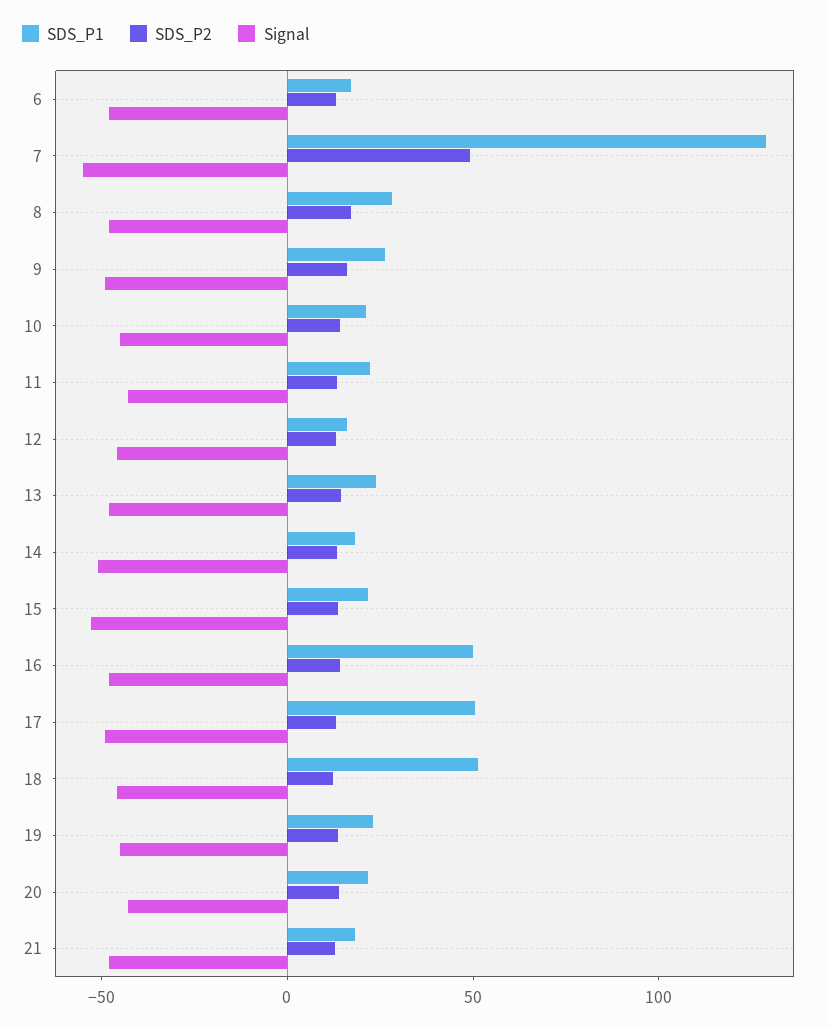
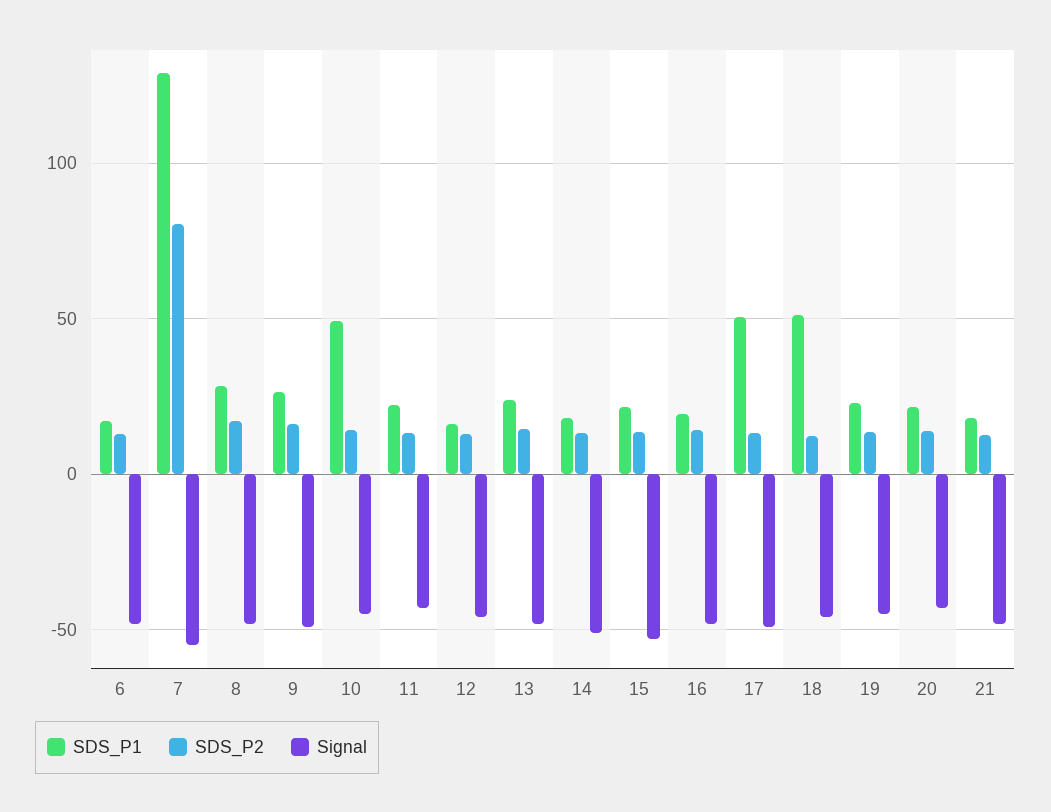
  {
    "SDS_P1": {
      "6": 15,
      "7": 130,
      "8": 30,
      "9": 25,
-     "10": 20,
+     "10": 50,
      "11": 20,
      "12": 15,
      "13": 25,
      "14": 20,
      "15": 20,
-     "16": 50,
+     "16": 20,
      "17": 50,
      "18": 50,
      "19": 25,
      "20": 20,
      "21": 20
    },
    "SDS_P2": {
      "6": 15,
-     "7": 50,
+     "7": 80,
      "8": 15,
      "9": 15,
      "10": 15,
      "11": 15,
      "12": 15,
      "13": 15,
      "14": 15,
      "15": 15,
      "16": 15,
      "17": 15,
      "18": 10,
      "19": 15,
      "20": 15,
      "21": 15
    },
    "Signal": {
      "6": -50,
      "7": -55,
      "8": -50,
      "9": -50,
      "10": -45,
      "11": -45,
      "12": -45,
      "13": -50,
      "14": -50,
      "15": -55,
      "16": -50,
      "17": -50,
      "18": -45,
      "19": -45,
      "20": -45,
      "21": -50
    }
  }

